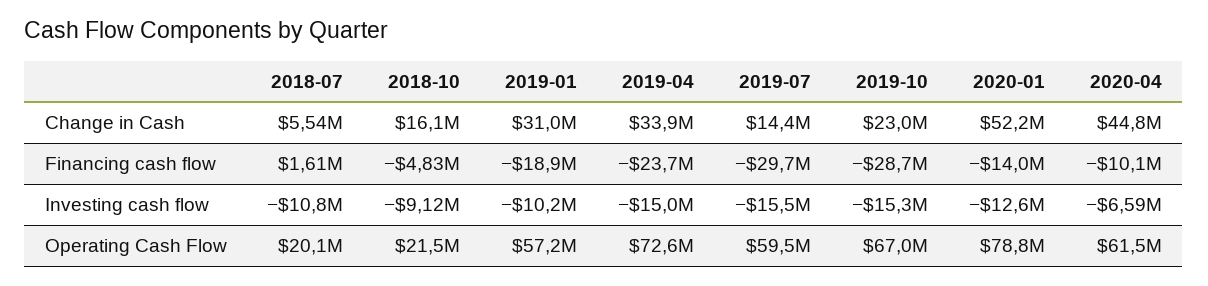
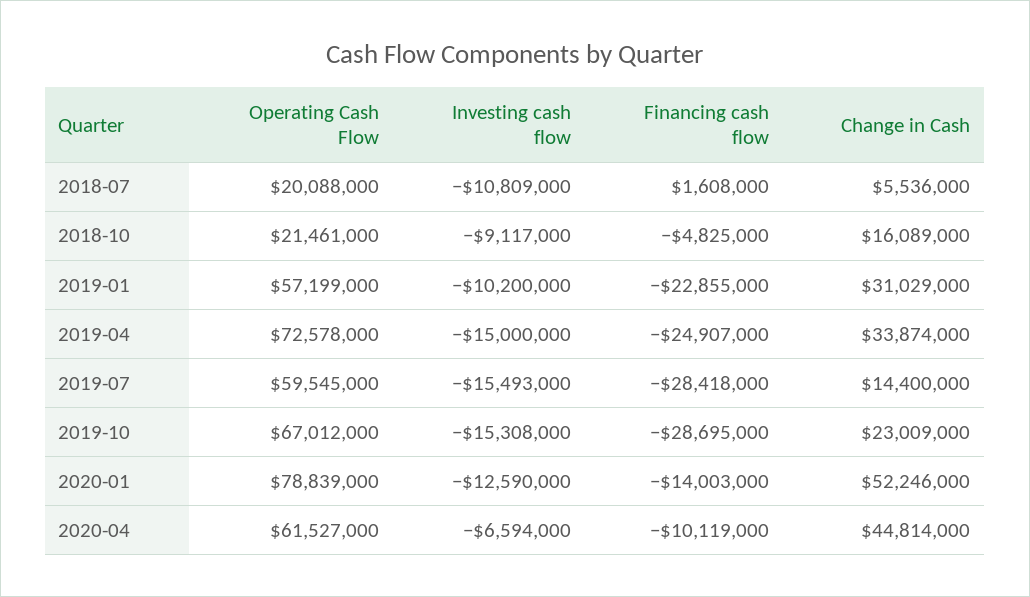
  {
    "2018-07": {
      "Change in Cash": 5536000,
      "Financing cash flow": 1608000,
      "Investing cash flow": -10809000,
      "Operating Cash Flow": 20088000
    },
    "2018-10": {
      "Change in Cash": 16089000,
      "Financing cash flow": -4825000,
      "Investing cash flow": -9117000,
      "Operating Cash Flow": 21461000
    },
    "2019-01": {
      "Change in Cash": 31029000,
-     "Financing cash flow": -18900000,
+     "Financing cash flow": -22855000,
      "Investing cash flow": -10200000,
      "Operating Cash Flow": 57199000
    },
    "2019-04": {
      "Change in Cash": 33874000,
-     "Financing cash flow": -23700000,
+     "Financing cash flow": -24907000,
      "Investing cash flow": -15000000,
      "Operating Cash Flow": 72578000
    },
    "2019-07": {
      "Change in Cash": 14400000,
-     "Financing cash flow": -29700000,
+     "Financing cash flow": -28418000,
      "Investing cash flow": -15493000,
      "Operating Cash Flow": 59545000
    },
    "2019-10": {
      "Change in Cash": 23009000,
      "Financing cash flow": -28695000,
      "Investing cash flow": -15308000,
      "Operating Cash Flow": 67012000
    },
    "2020-01": {
      "Change in Cash": 52246000,
      "Financing cash flow": -14003000,
      "Investing cash flow": -12590000,
      "Operating Cash Flow": 78839000
    },
    "2020-04": {
      "Change in Cash": 44814000,
      "Financing cash flow": -10119000,
      "Investing cash flow": -6594000,
      "Operating Cash Flow": 61527000
    }
  }

